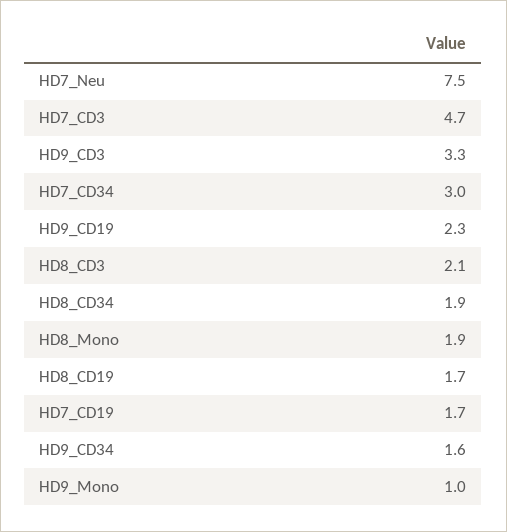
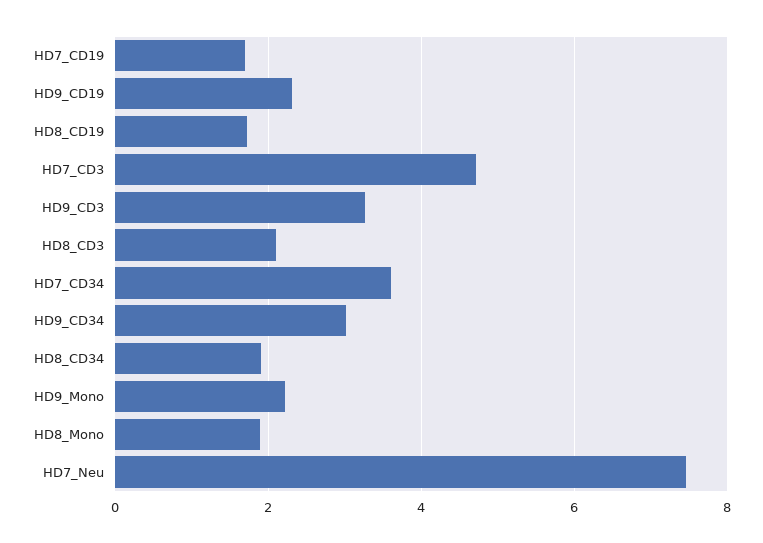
  {
    "HD7_Neu": 7.5,
    "HD7_CD3": 4.7,
    "HD9_CD3": 3.3,
-   "HD7_CD34": 3,
+   "HD7_CD34": 3.6,
    "HD9_CD19": 2.3,
    "HD8_CD3": 2.1,
    "HD8_CD34": 1.9,
    "HD8_Mono": 1.9,
    "HD8_CD19": 1.7,
    "HD7_CD19": 1.7,
-   "HD9_CD34": 1.6,
+   "HD9_CD34": 3,
-   "HD9_Mono": 1
+   "HD9_Mono": 2.2
  }

